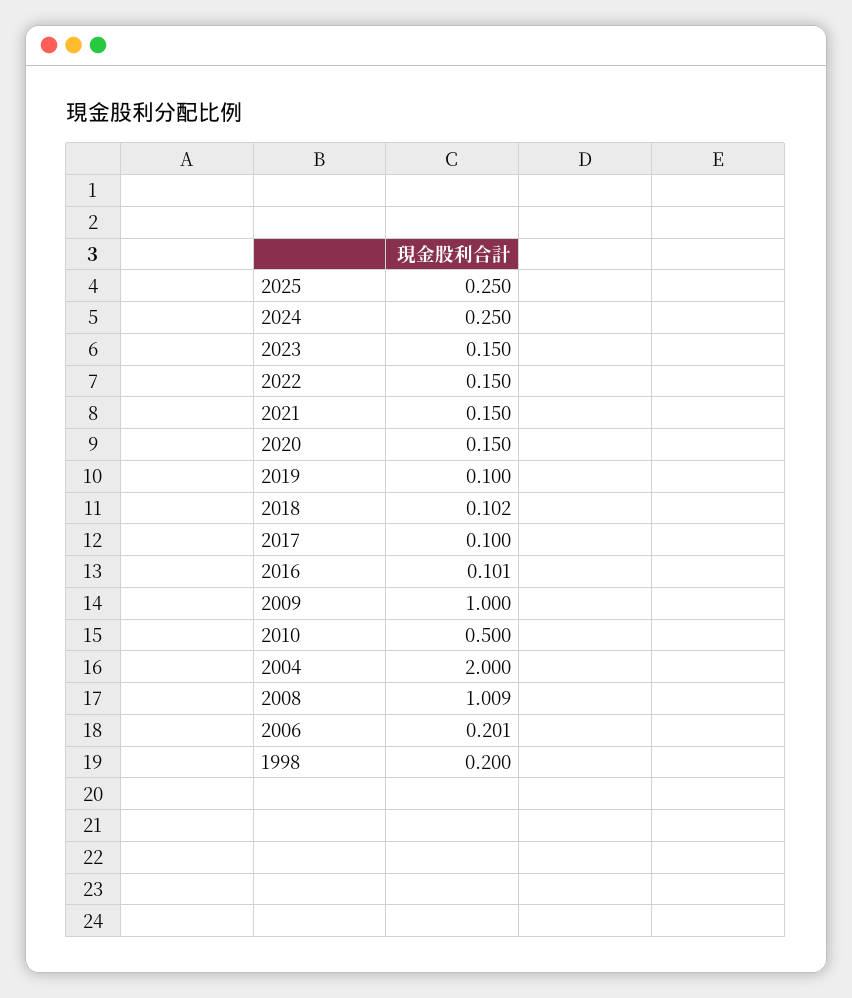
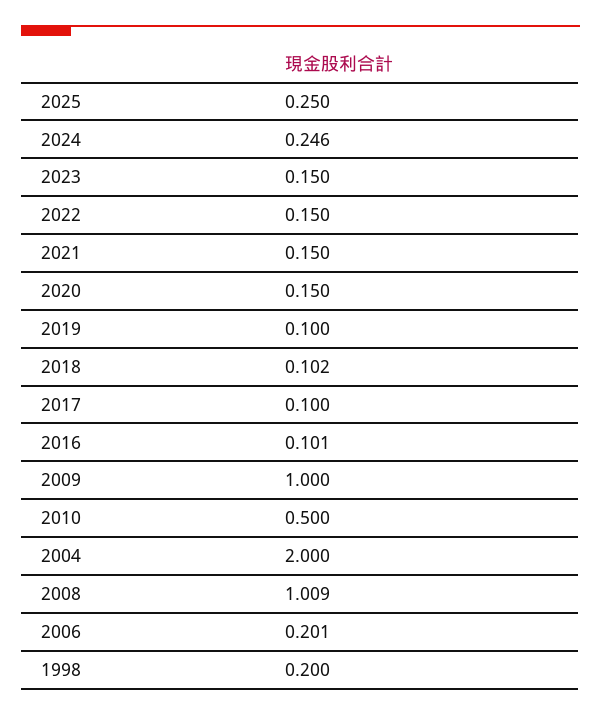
  {
    "2025": 0.25,
-   "2024": 0.25,
+   "2024": 0.246,
    "2023": 0.15,
    "2022": 0.15,
    "2021": 0.15,
    "2020": 0.15,
    "2019": 0.1,
    "2018": 0.102,
    "2017": 0.1,
    "2016": 0.101,
    "2009": 1,
    "2010": 0.5,
    "2004": 2,
    "2008": 1.009,
    "2006": 0.201,
    "1998": 0.2
  }

